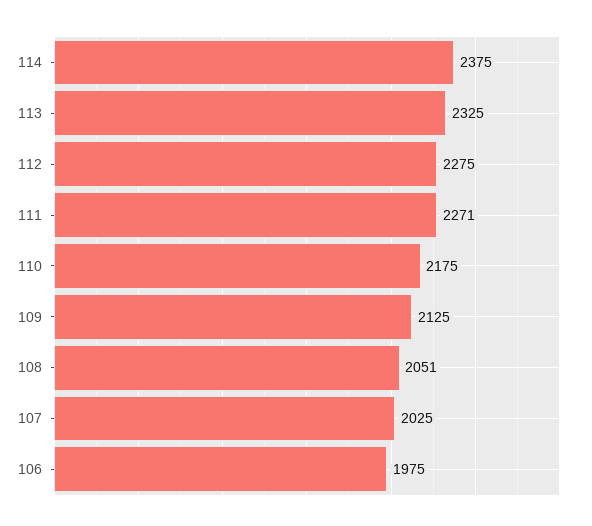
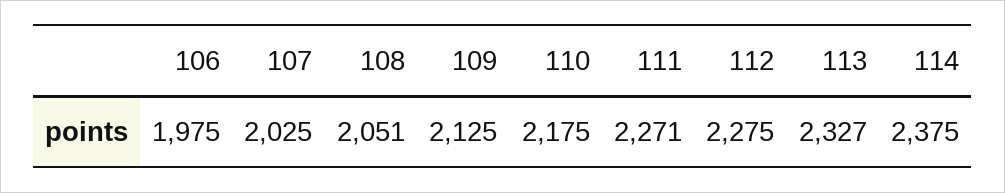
  {
    "114": 2375,
-   "113": 2325,
+   "113": 2327,
    "112": 2275,
    "111": 2271,
    "110": 2175,
    "109": 2125,
    "108": 2051,
    "107": 2025,
    "106": 1975
  }

